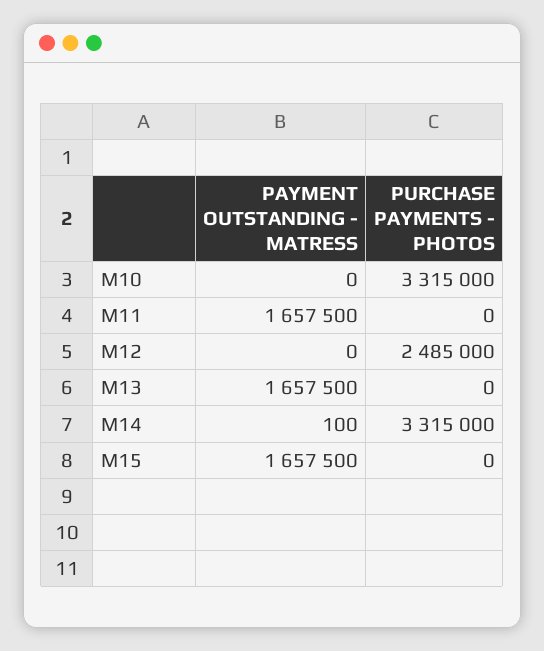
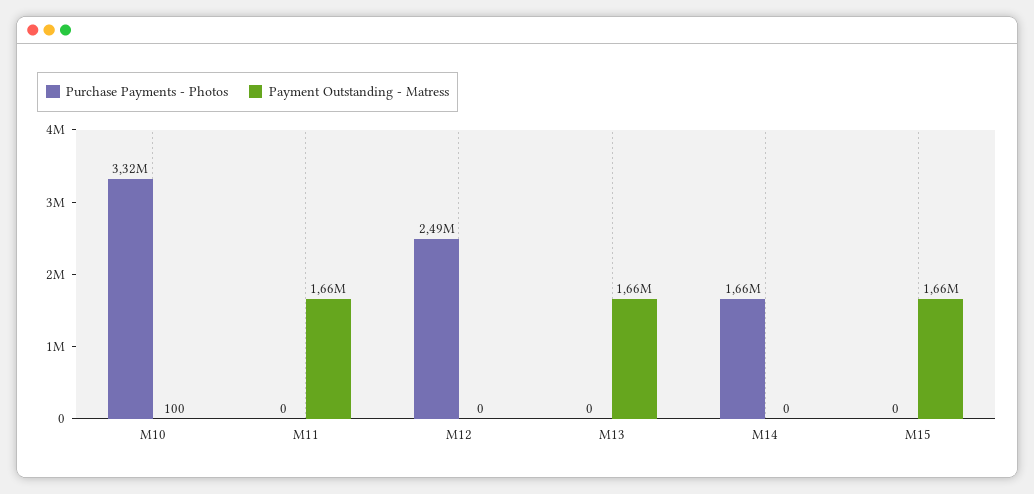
  {
    "PAYMENT OUTSTANDING - MATRESS": {
-     "M10": 0,
+     "M10": 100,
      "M11": 1657500,
      "M12": 0,
      "M13": 1657500,
-     "M14": 100,
+     "M14": 0,
      "M15": 1657500
    },
    "PURCHASE PAYMENTS - PHOTOS": {
      "M10": 3315000,
      "M11": 0,
      "M12": 2485000,
      "M13": 0,
-     "M14": 3315000,
+     "M14": 1660000,
      "M15": 0
    }
  }

